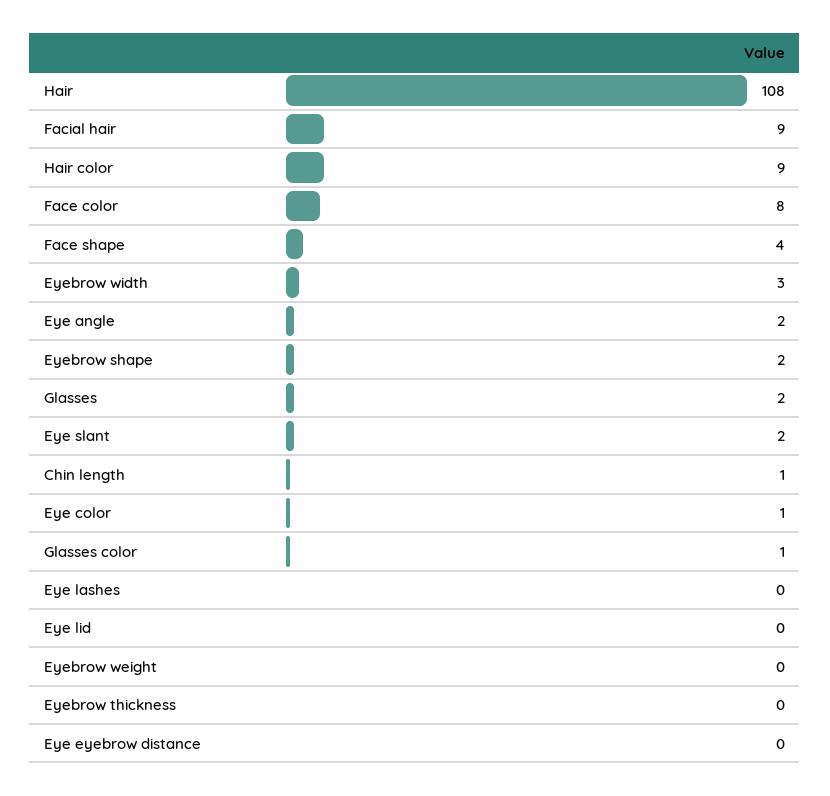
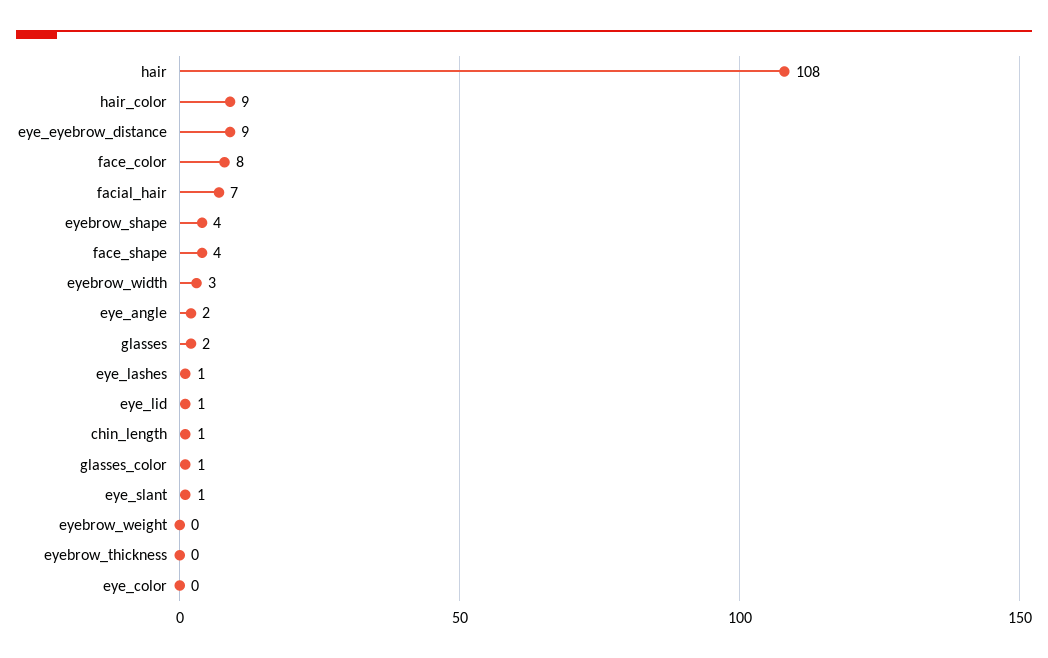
  {
    "Hair": 108,
-   "Facial hair": 9,
+   "Facial hair": 7,
    "Hair color": 9,
    "Face color": 8,
    "Face shape": 4,
    "Eyebrow width": 3,
    "Eye angle": 2,
-   "Eyebrow shape": 2,
+   "Eyebrow shape": 4,
    "Glasses": 2,
-   "Eye slant": 2,
+   "Eye slant": 1,
    "Chin length": 1,
-   "Eye color": 1,
+   "Eye color": 0,
    "Glasses color": 1,
-   "Eye lashes": 0,
+   "Eye lashes": 1,
-   "Eye lid": 0,
+   "Eye lid": 1,
    "Eyebrow weight": 0,
    "Eyebrow thickness": 0,
-   "Eye eyebrow distance": 0
+   "Eye eyebrow distance": 9
  }

